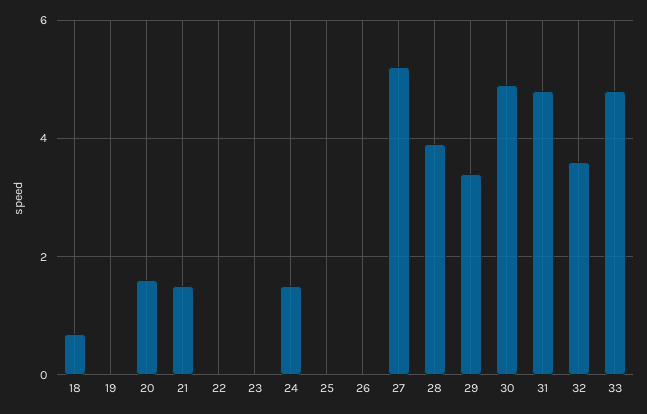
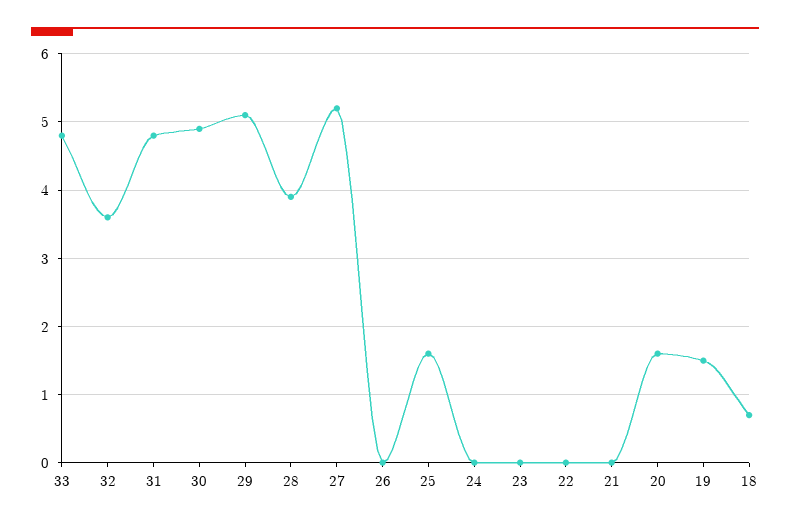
  {
    "18": 0.7,
-   "19": 0,
+   "19": 1.5,
    "20": 1.6,
-   "21": 1.5,
+   "21": 0,
    "22": 0,
    "23": 0,
-   "24": 1.5,
+   "24": 0,
-   "25": 0,
+   "25": 1.6,
    "26": 0,
    "27": 5.2,
    "28": 3.9,
-   "29": 3.5,
+   "29": 5.1,
    "30": 4.9,
    "31": 4.8,
    "32": 3.6,
    "33": 4.8
  }

